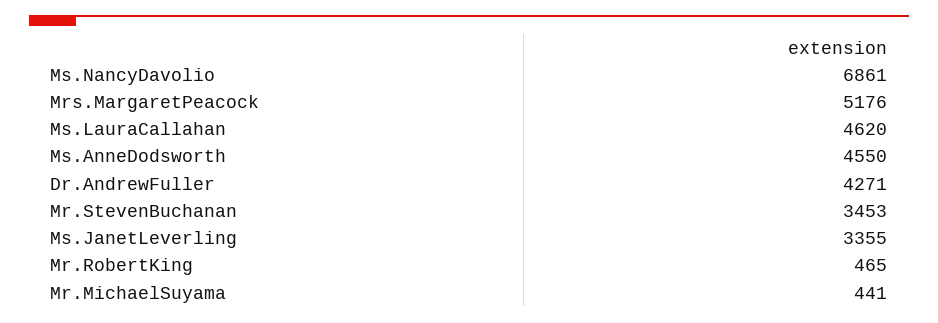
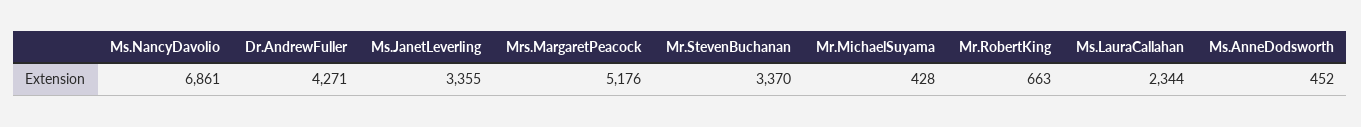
  {
    "Ms.NancyDavolio": 6861,
    "Mrs.MargaretPeacock": 5176,
-   "Ms.LauraCallahan": 4620,
+   "Ms.LauraCallahan": 2344,
-   "Ms.AnneDodsworth": 4550,
+   "Ms.AnneDodsworth": 452,
    "Dr.AndrewFuller": 4271,
-   "Mr.StevenBuchanan": 3453,
+   "Mr.StevenBuchanan": 3370,
    "Ms.JanetLeverling": 3355,
-   "Mr.RobertKing": 465,
+   "Mr.RobertKing": 663,
-   "Mr.MichaelSuyama": 441
+   "Mr.MichaelSuyama": 428
  }

